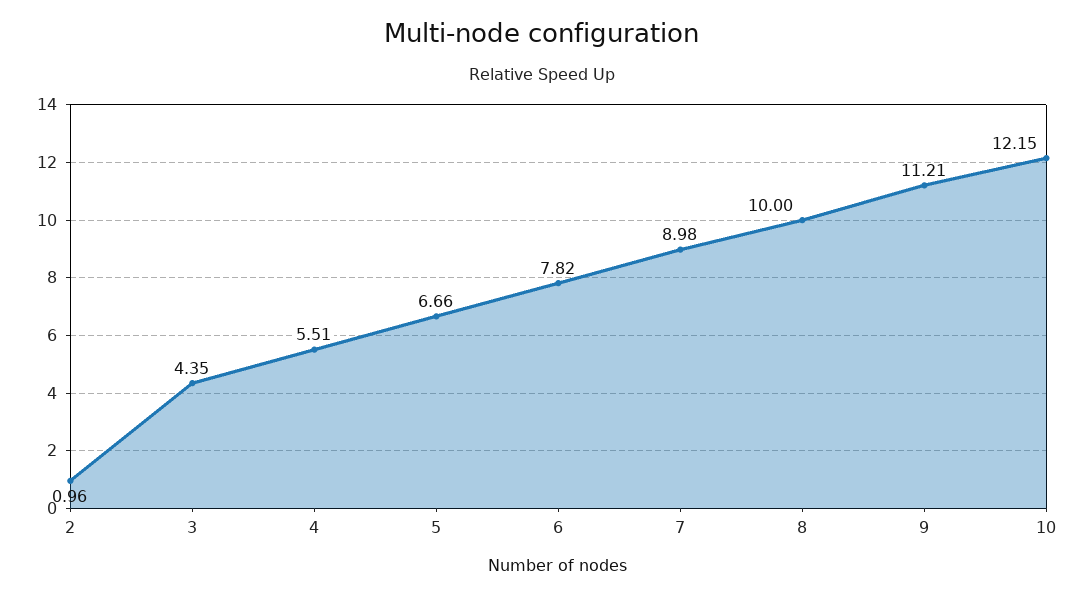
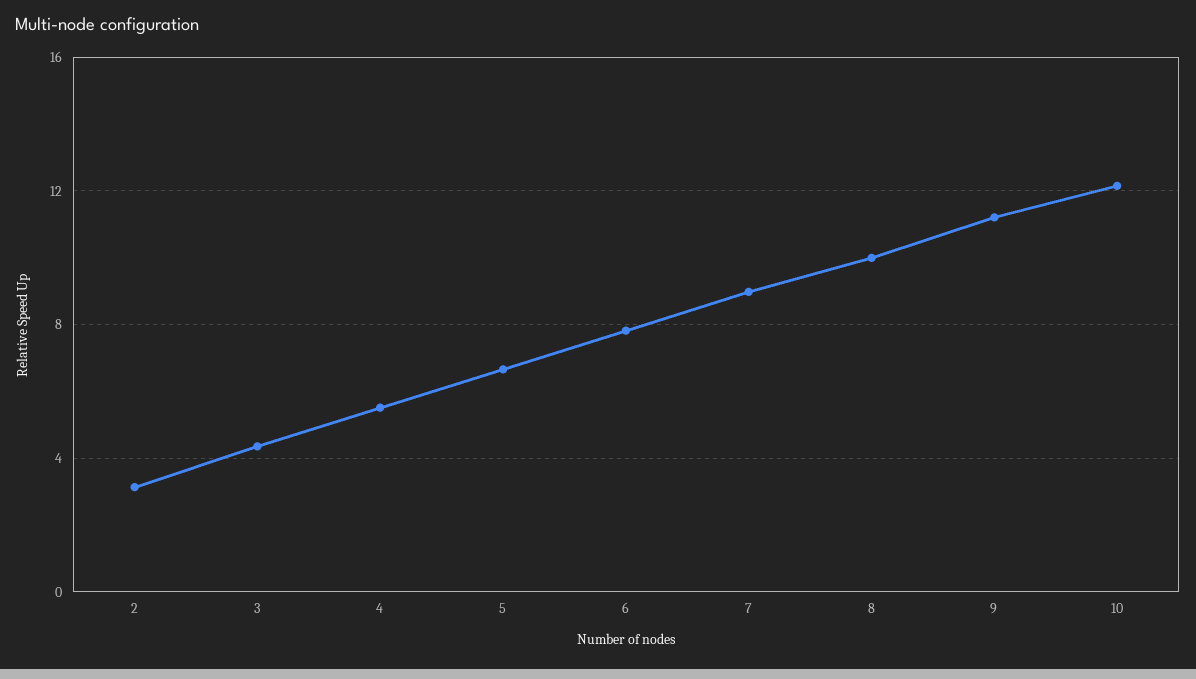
  {
-   "2": 0.96,
+   "2": 3,
    "3": 4.35,
    "4": 5.51,
    "5": 6.66,
    "6": 7.82,
    "7": 8.98,
    "8": 10,
    "9": 11.21,
    "10": 12.15
  }

